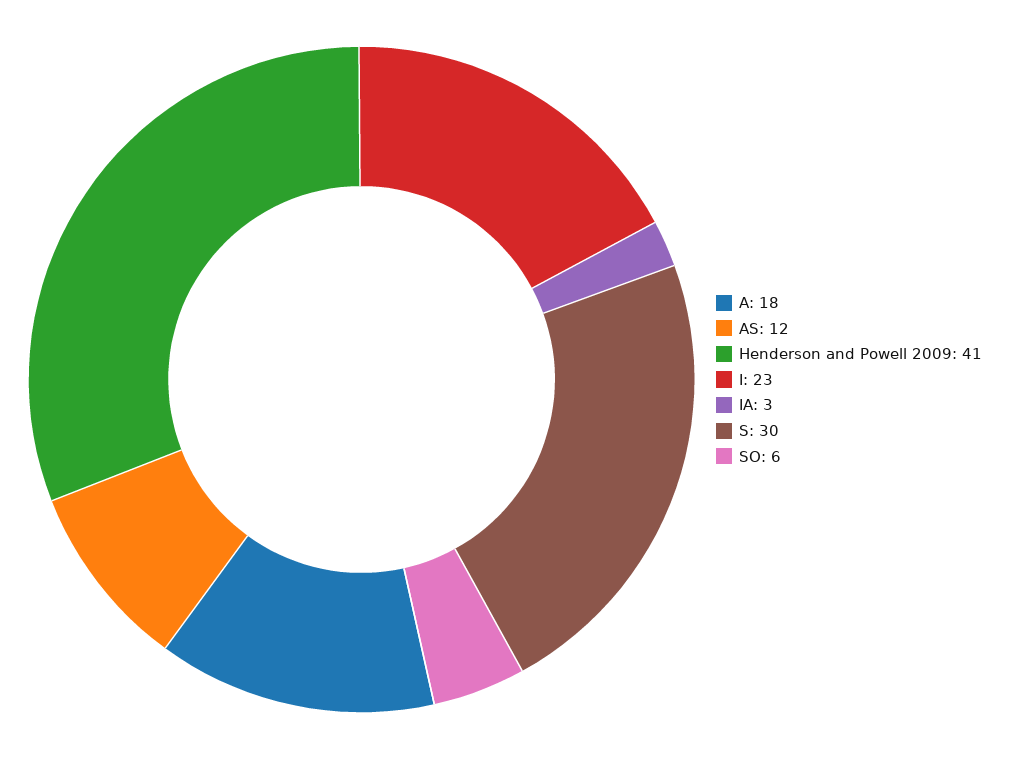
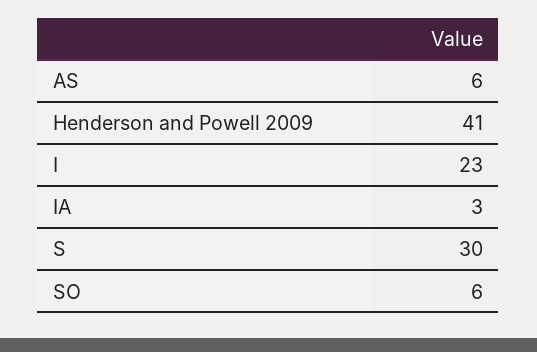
  {
-   "A": 18,
-   "AS": 12,
+   "AS": 6,
    "Henderson and Powell 2009": 41,
    "I": 23,
    "IA": 3,
    "S": 30,
    "SO": 6
  }

